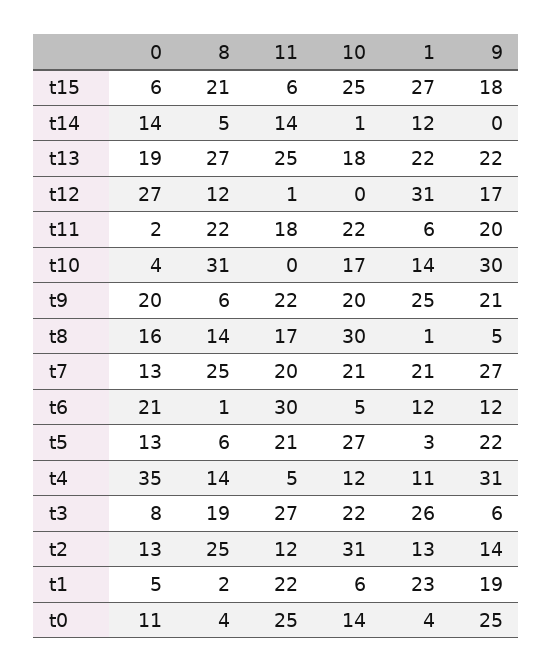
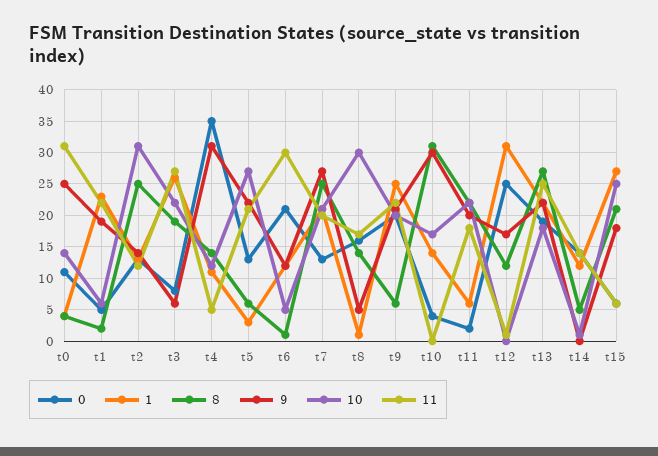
  {
    "0": {
      "t15": 6,
      "t14": 14,
      "t13": 19,
-     "t12": 27,
+     "t12": 25,
      "t11": 2,
      "t10": 4,
      "t9": 20,
      "t8": 16,
      "t7": 13,
      "t6": 21,
      "t5": 13,
      "t4": 35,
      "t3": 8,
      "t2": 13,
      "t1": 5,
      "t0": 11
    },
    "8": {
      "t15": 21,
      "t14": 5,
      "t13": 27,
      "t12": 12,
      "t11": 22,
      "t10": 31,
      "t9": 6,
      "t8": 14,
      "t7": 25,
      "t6": 1,
      "t5": 6,
      "t4": 14,
      "t3": 19,
      "t2": 25,
      "t1": 2,
      "t0": 4
    },
    "11": {
      "t15": 6,
      "t14": 14,
      "t13": 25,
      "t12": 1,
      "t11": 18,
      "t10": 0,
      "t9": 22,
      "t8": 17,
      "t7": 20,
      "t6": 30,
      "t5": 21,
      "t4": 5,
      "t3": 27,
      "t2": 12,
      "t1": 22,
-     "t0": 25
+     "t0": 31
    },
    "10": {
      "t15": 25,
      "t14": 1,
      "t13": 18,
      "t12": 0,
      "t11": 22,
      "t10": 17,
      "t9": 20,
      "t8": 30,
      "t7": 21,
      "t6": 5,
      "t5": 27,
      "t4": 12,
      "t3": 22,
      "t2": 31,
      "t1": 6,
      "t0": 14
    },
    "1": {
      "t15": 27,
      "t14": 12,
      "t13": 22,
      "t12": 31,
      "t11": 6,
      "t10": 14,
      "t9": 25,
      "t8": 1,
      "t7": 21,
      "t6": 12,
      "t5": 3,
      "t4": 11,
      "t3": 26,
      "t2": 13,
      "t1": 23,
      "t0": 4
    },
    "9": {
      "t15": 18,
      "t14": 0,
      "t13": 22,
      "t12": 17,
      "t11": 20,
      "t10": 30,
      "t9": 21,
      "t8": 5,
      "t7": 27,
      "t6": 12,
      "t5": 22,
      "t4": 31,
      "t3": 6,
      "t2": 14,
      "t1": 19,
      "t0": 25
    }
  }

